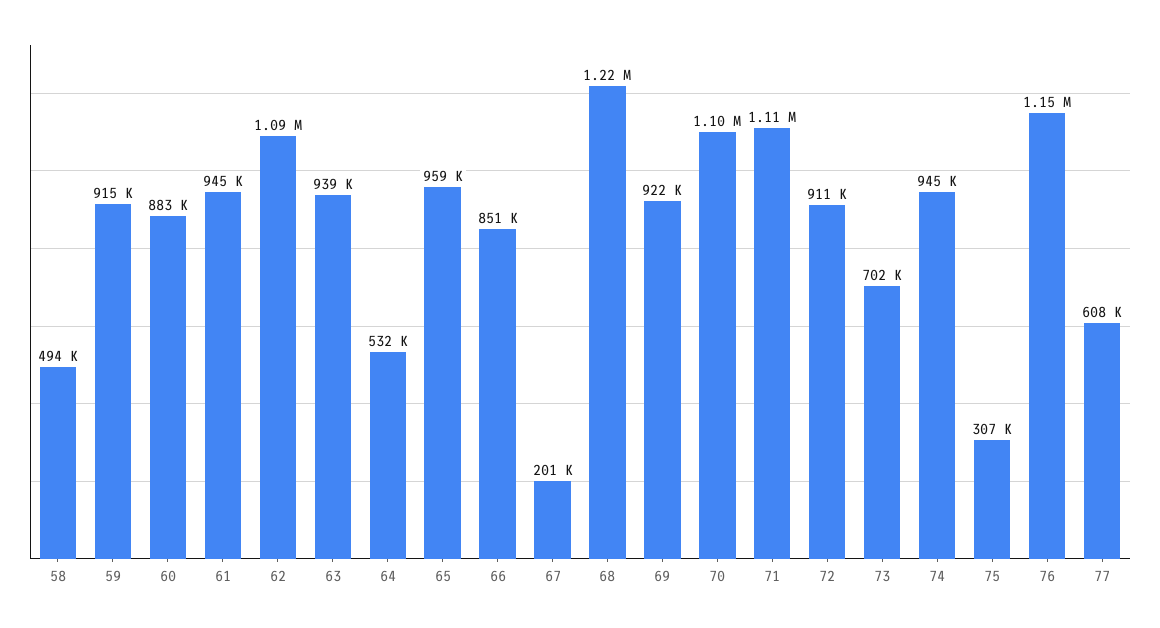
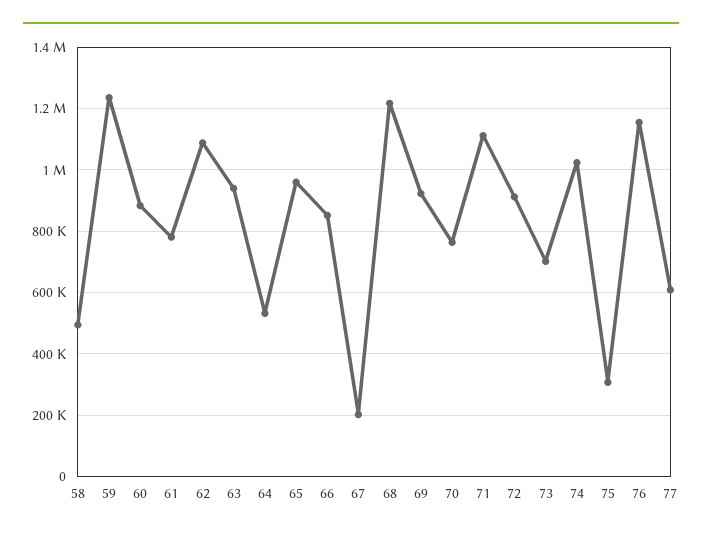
  {
    "58": 494000,
-   "59": 915000,
+   "59": 1240000,
    "60": 883000,
-   "61": 945000,
+   "61": 780000,
    "62": 1090000,
    "63": 939000,
    "64": 532000,
    "65": 959000,
    "66": 851000,
    "67": 201000,
    "68": 1220000,
    "69": 922000,
-   "70": 1100000,
+   "70": 760000,
    "71": 1110000,
    "72": 911000,
    "73": 702000,
-   "74": 945000,
+   "74": 1020000,
    "75": 307000,
    "76": 1150000,
    "77": 608000
  }

